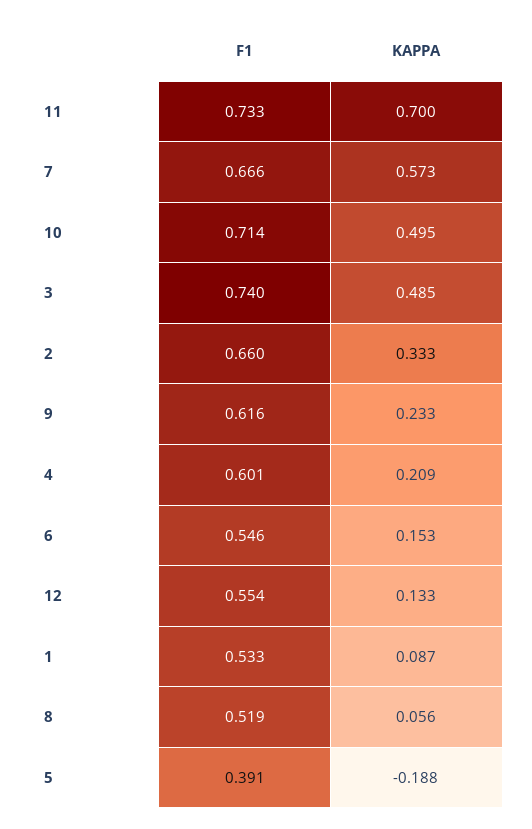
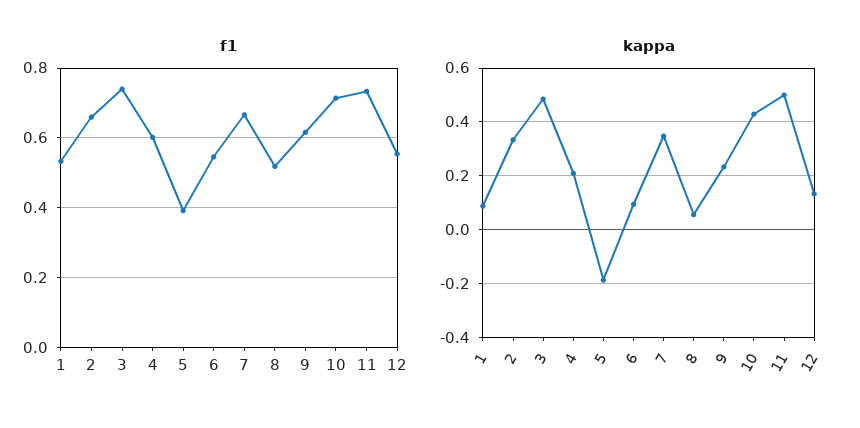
  {
    "F1": {
      "11": 0.733,
      "7": 0.666,
      "10": 0.714,
      "3": 0.74,
      "2": 0.66,
      "9": 0.616,
      "4": 0.601,
      "6": 0.546,
      "12": 0.554,
      "1": 0.533,
      "8": 0.519,
      "5": 0.391
    },
    "KAPPA": {
-     "11": 0.7,
+     "11": 0.5,
-     "7": 0.573,
+     "7": 0.35,
-     "10": 0.495,
+     "10": 0.425,
      "3": 0.485,
      "2": 0.333,
      "9": 0.233,
      "4": 0.209,
-     "6": 0.153,
+     "6": 0.1,
      "12": 0.133,
      "1": 0.087,
      "8": 0.056,
      "5": -0.188
    }
  }

